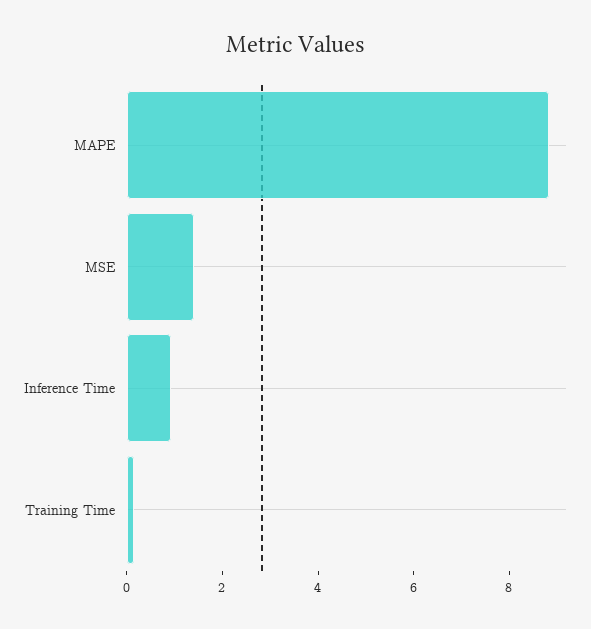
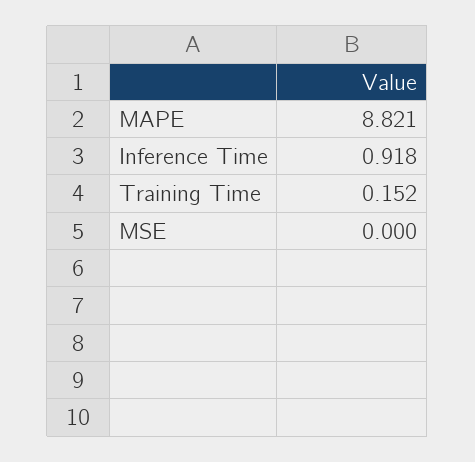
  {
    "MAPE": 8.821,
-   "MSE": 1.5,
+   "MSE": 0,
    "Inference Time": 0.918,
    "Training Time": 0.152
  }

